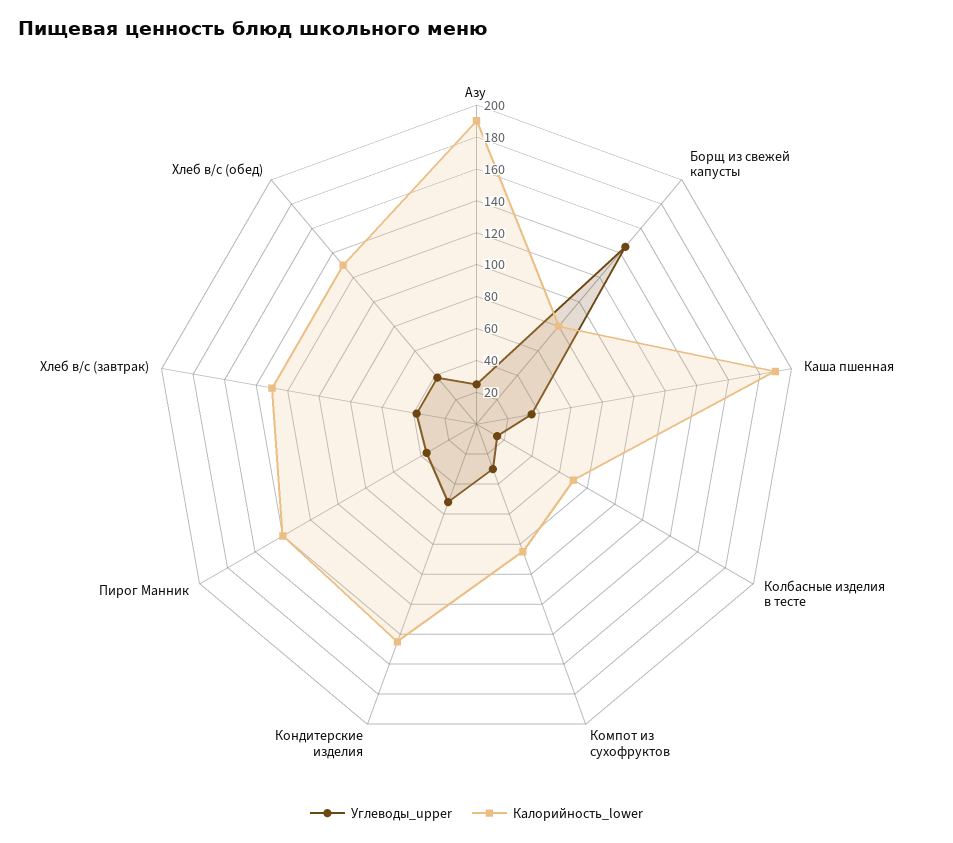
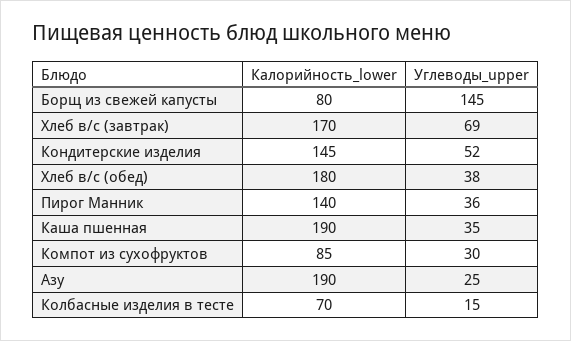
  {
    "Углеводы_upper": {
      "Азу": 25,
      "Борщ из свежей капусты": 145,
      "Каша пшенная": 35,
      "Колбасные изделия в тесте": 15,
      "Компот из сухофруктов": 30,
      "Кондитерские изделия": 52,
      "Пирог Манник": 36,
-     "Хлеб в/с (завтрак)": 40,
+     "Хлеб в/с (завтрак)": 69,
      "Хлеб в/с (обед)": 38
    },
    "Калорийность_lower": {
      "Азу": 190,
      "Борщ из свежей капусты": 80,
      "Каша пшенная": 190,
      "Колбасные изделия в тесте": 70,
      "Компот из сухофруктов": 85,
      "Кондитерские изделия": 145,
      "Пирог Манник": 140,
-     "Хлеб в/с (завтрак)": 130,
+     "Хлеб в/с (завтрак)": 170,
-     "Хлеб в/с (обед)": 130
+     "Хлеб в/с (обед)": 180
    }
  }

